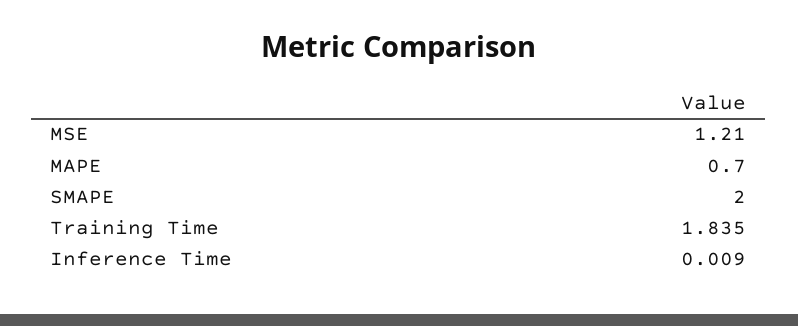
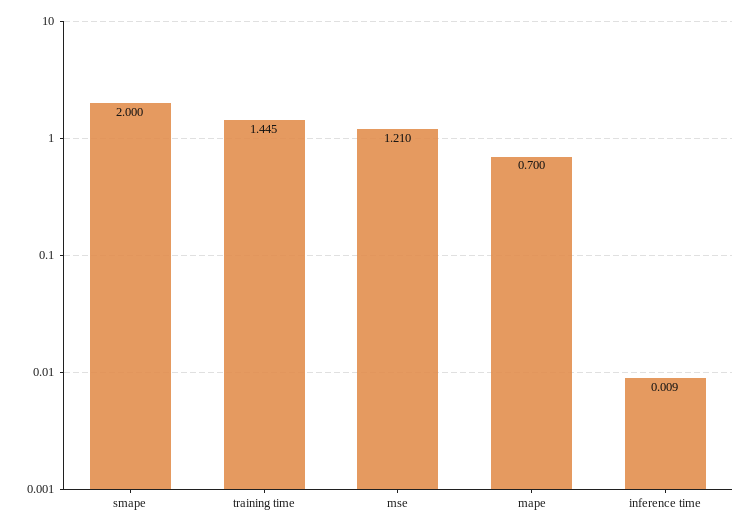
  {
    "MSE": 1.21,
    "MAPE": 0.7,
    "SMAPE": 2,
-   "Training Time": 1.835,
+   "Training Time": 1.445,
    "Inference Time": 0.009
  }

